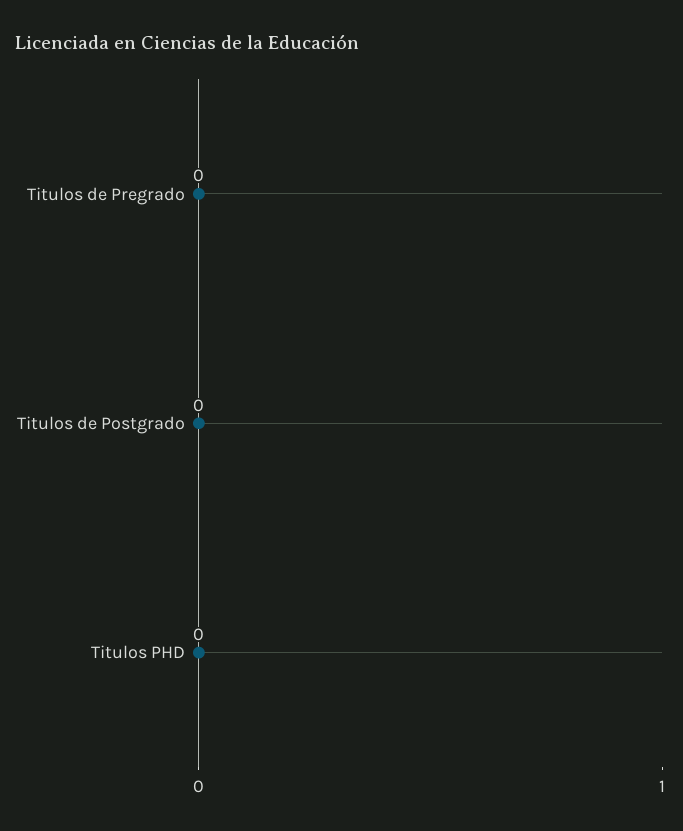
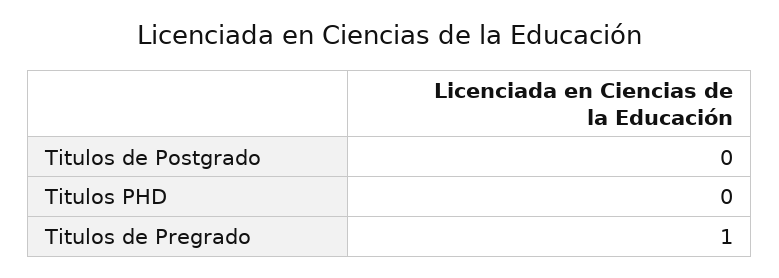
  {
-   "Titulos de Pregrado": 0,
+   "Titulos de Pregrado": 1,
    "Titulos de Postgrado": 0,
    "Titulos PHD": 0
  }

